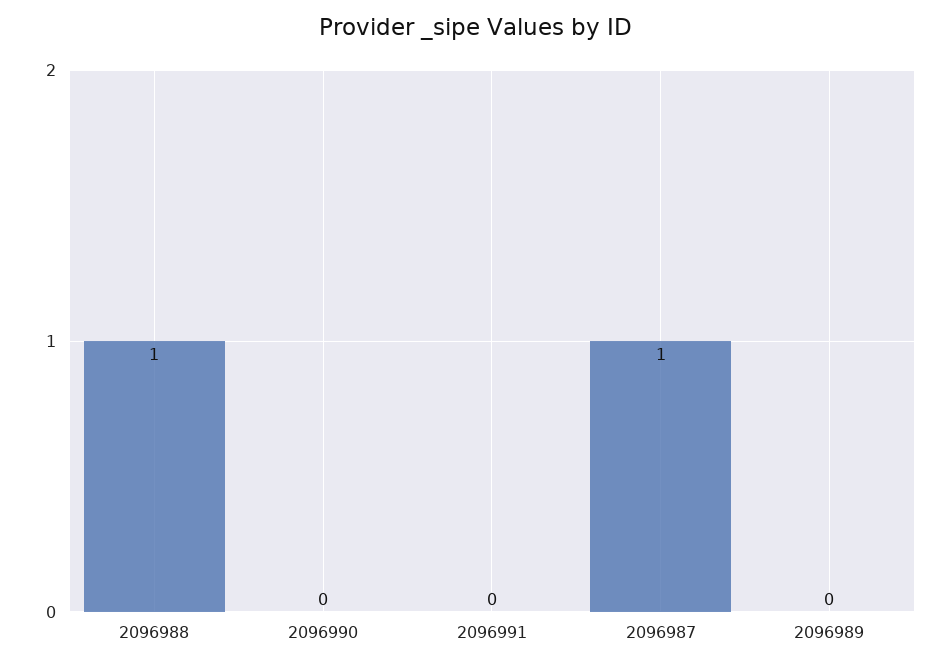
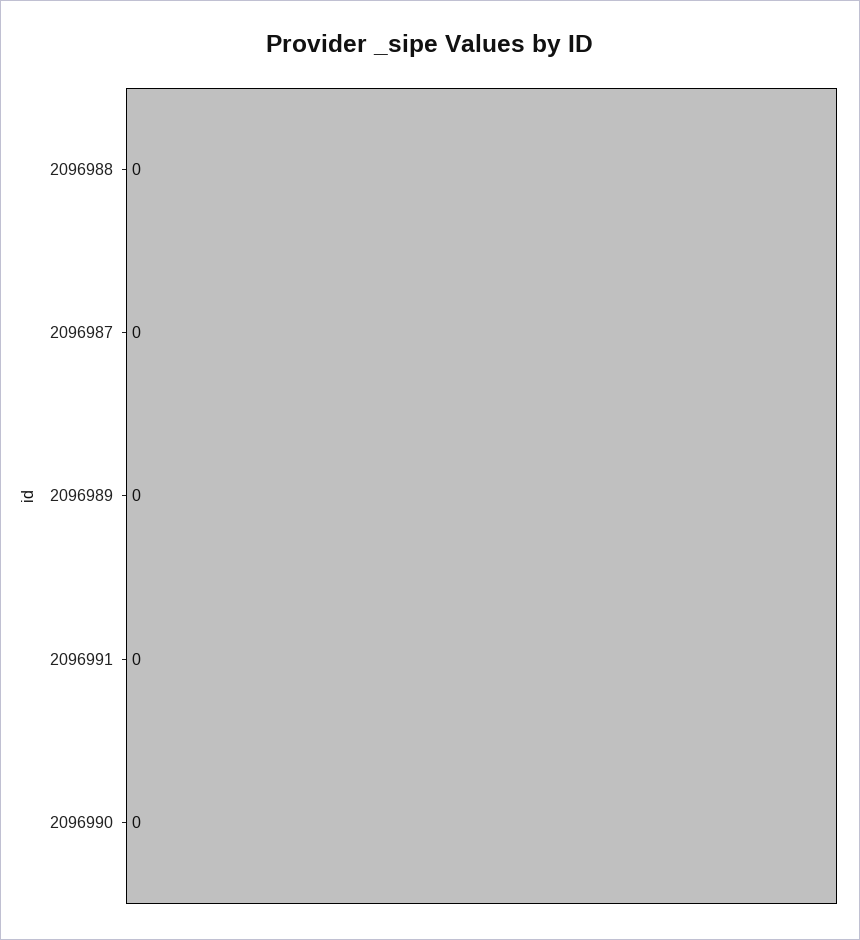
  {
-   "2096988": 1,
+   "2096988": 0,
    "2096990": 0,
    "2096991": 0,
-   "2096987": 1,
+   "2096987": 0,
    "2096989": 0
  }

